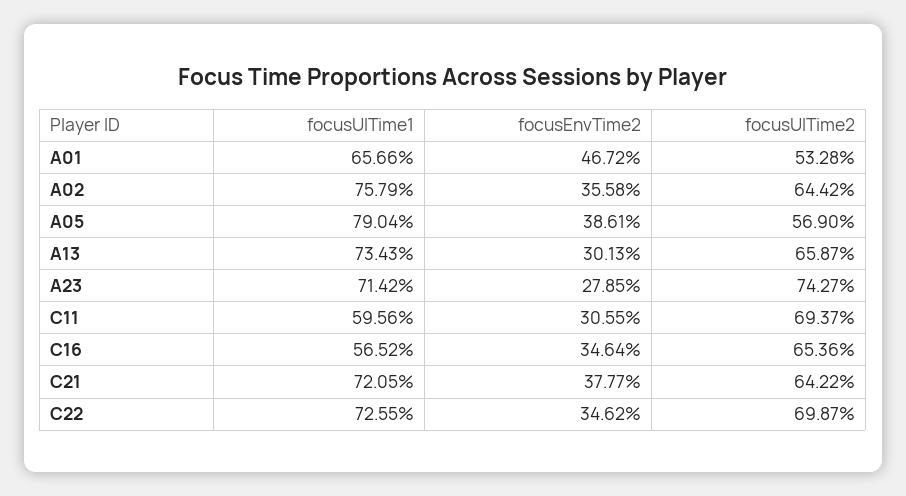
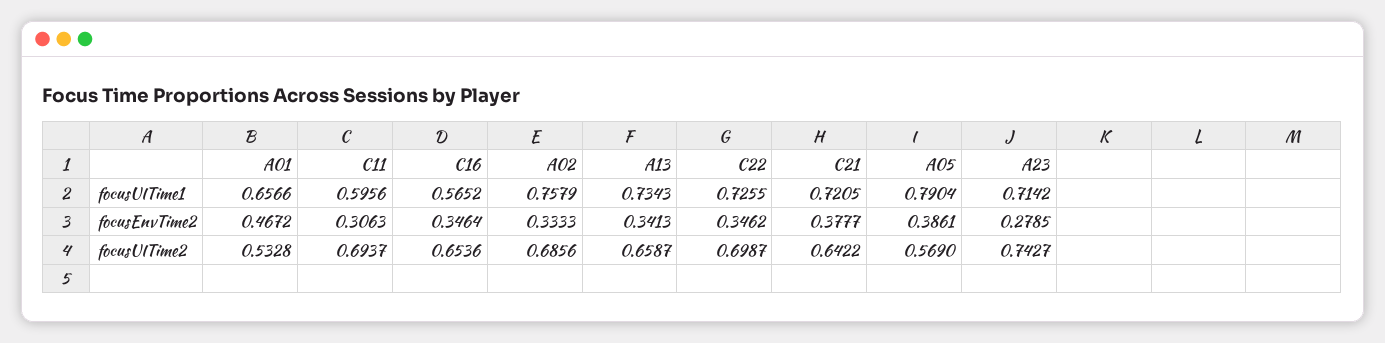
  {
    "focusUITime1": {
      "A01": 0.6566,
      "A02": 0.7579,
      "A05": 0.7904,
      "A13": 0.7343,
      "A23": 0.7142,
      "C11": 0.5956,
      "C16": 0.5652,
      "C21": 0.7205,
      "C22": 0.7255
    },
    "focusEnvTime2": {
      "A01": 0.4672,
-     "A02": 0.3558,
+     "A02": 0.3333,
      "A05": 0.3861,
-     "A13": 0.3013,
+     "A13": 0.3413,
      "A23": 0.2785,
-     "C11": 0.3055,
+     "C11": 0.3063,
      "C16": 0.3464,
      "C21": 0.3777,
      "C22": 0.3462
    },
    "focusUITime2": {
      "A01": 0.5328,
-     "A02": 0.6442,
+     "A02": 0.6856,
      "A05": 0.569,
      "A13": 0.6587,
      "A23": 0.7427,
      "C11": 0.6937,
      "C16": 0.6536,
      "C21": 0.6422,
      "C22": 0.6987
    }
  }

